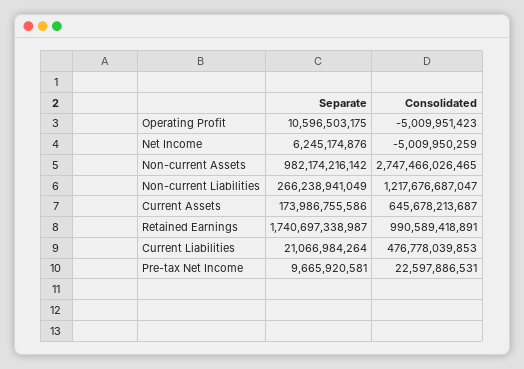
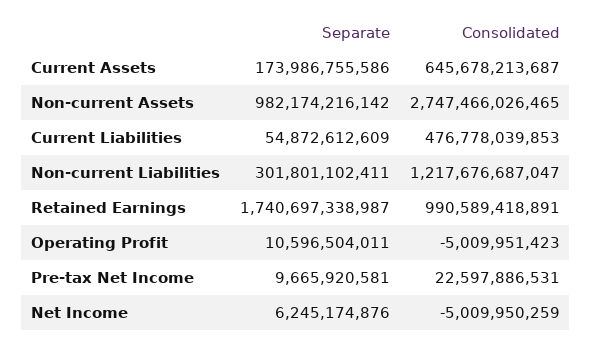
  {
    "Separate": {
-     "Operating Profit": 10596503175,
+     "Operating Profit": 10596504011,
      "Net Income": 6245174876,
      "Non-current Assets": 982174216142,
-     "Non-current Liabilities": 266238941049,
+     "Non-current Liabilities": 301801102411,
      "Current Assets": 173986755586,
      "Retained Earnings": 1740697338987,
-     "Current Liabilities": 21066984264,
+     "Current Liabilities": 54872612609,
      "Pre-tax Net Income": 9665920581
    },
    "Consolidated": {
      "Operating Profit": -5009951423,
      "Net Income": -5009950259,
      "Non-current Assets": 2747466026465,
      "Non-current Liabilities": 1217676687047,
      "Current Assets": 645678213687,
      "Retained Earnings": 990589418891,
      "Current Liabilities": 476778039853,
      "Pre-tax Net Income": 22597886531
    }
  }

